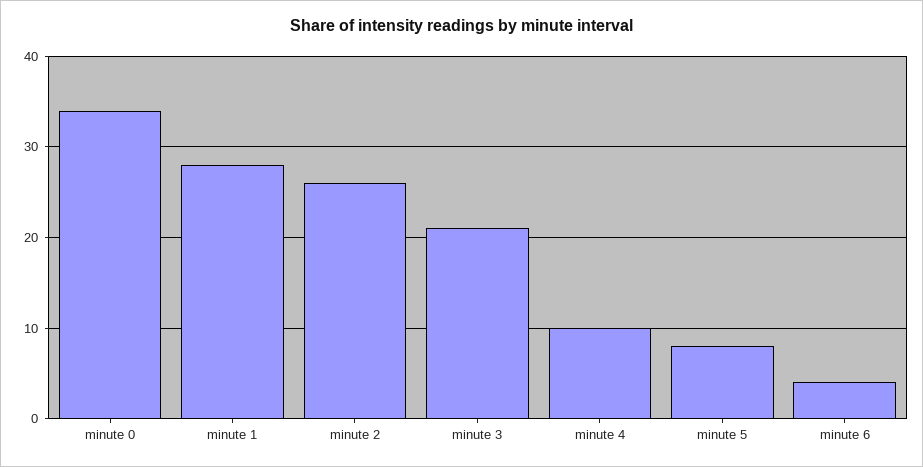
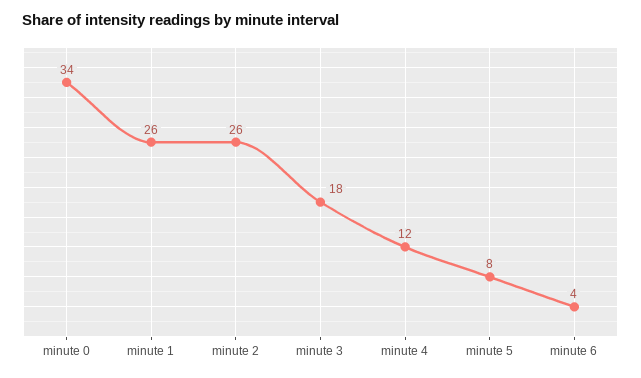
  {
    "minute 0": 34,
-   "minute 1": 28,
+   "minute 1": 26,
    "minute 2": 26,
-   "minute 3": 21,
+   "minute 3": 18,
-   "minute 4": 10,
+   "minute 4": 12,
    "minute 5": 8,
    "minute 6": 4
  }

